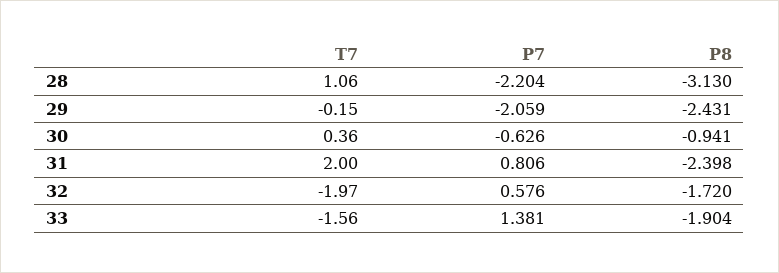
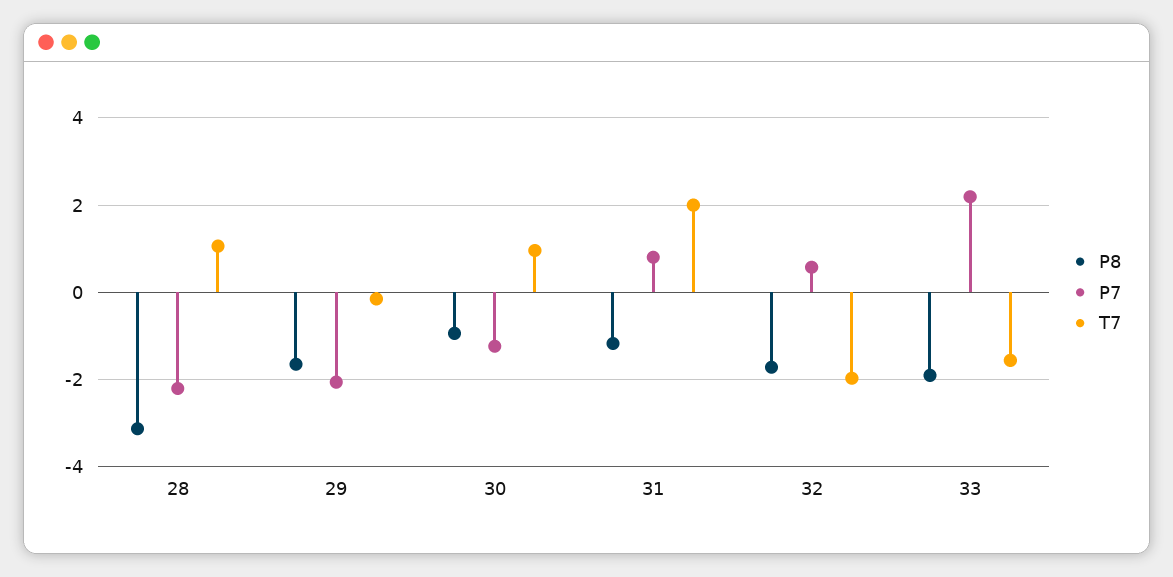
  {
    "T7": {
      "28": 1.06,
      "29": -0.15,
-     "30": 0.36,
+     "30": 1,
      "31": 2,
      "32": -1.97,
      "33": -1.56
    },
    "P7": {
      "28": -2.204,
      "29": -2.059,
-     "30": -0.626,
+     "30": -1.2,
      "31": 0.806,
      "32": 0.576,
-     "33": 1.381
+     "33": 2.2
    },
    "P8": {
      "28": -3.13,
-     "29": -2.431,
+     "29": -1.6,
      "30": -0.941,
-     "31": -2.398,
+     "31": -1.2,
      "32": -1.72,
      "33": -1.904
    }
  }

